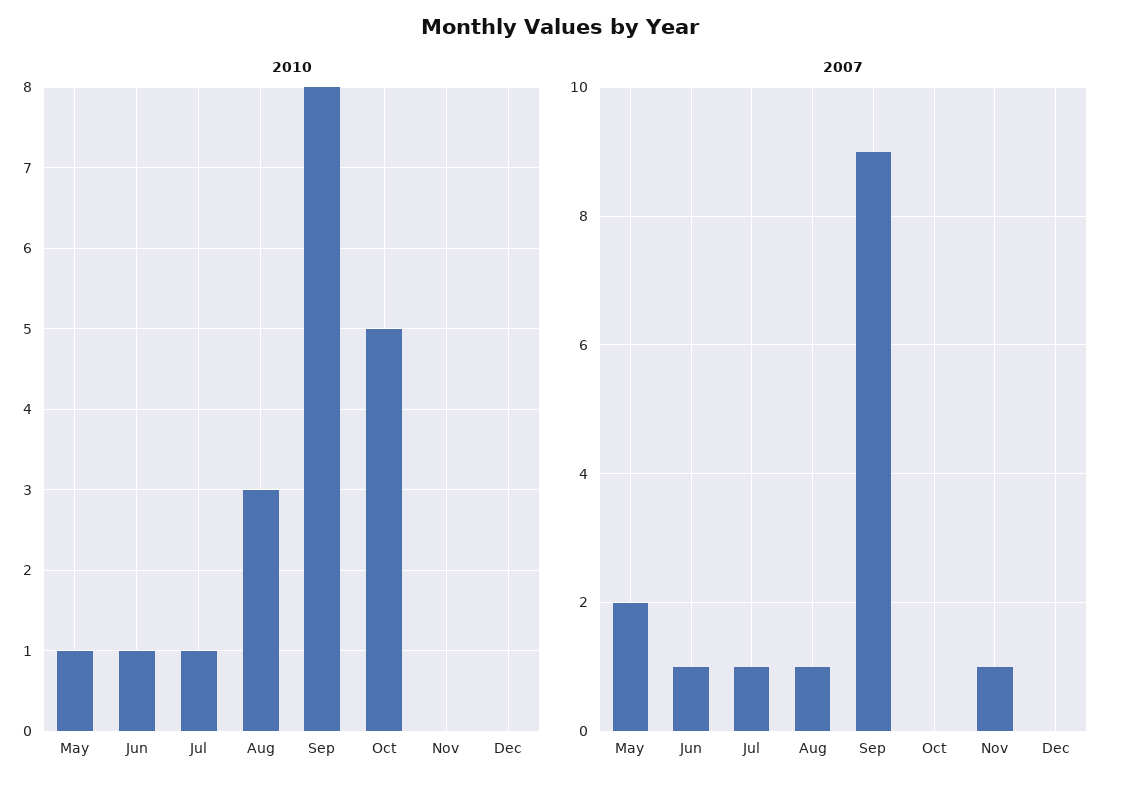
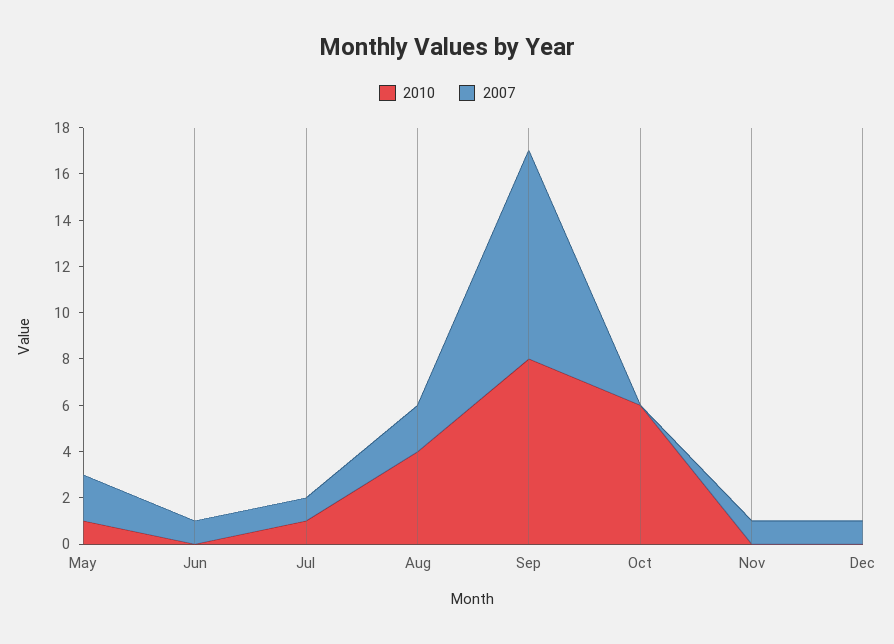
  {
    "2010": {
      "May": 1,
-     "Jun": 1,
+     "Jun": 0,
      "Jul": 1,
-     "Aug": 3,
+     "Aug": 4,
      "Sep": 8,
-     "Oct": 5,
+     "Oct": 6,
      "Nov": 0,
      "Dec": 0
    },
    "2007": {
      "May": 2,
      "Jun": 1,
      "Jul": 1,
-     "Aug": 1,
+     "Aug": 2,
      "Sep": 9,
      "Oct": 0,
      "Nov": 1,
-     "Dec": 0
+     "Dec": 1
    }
  }

